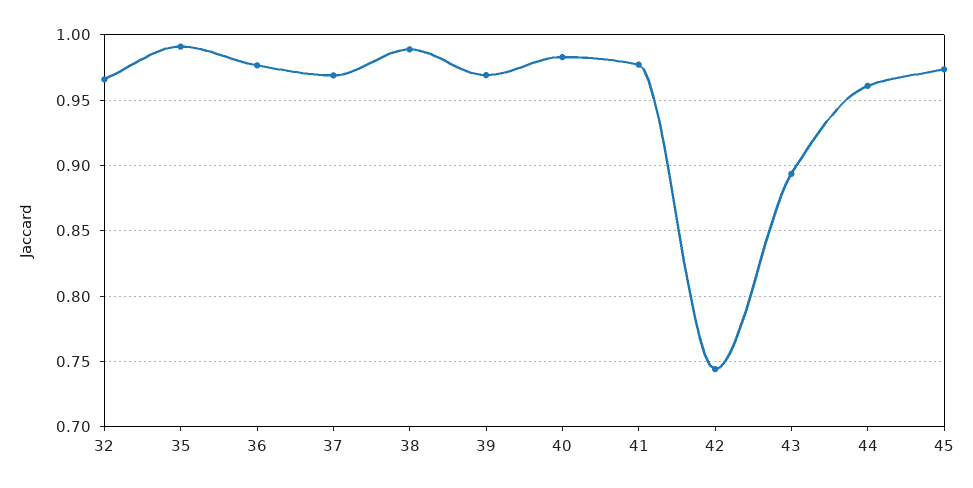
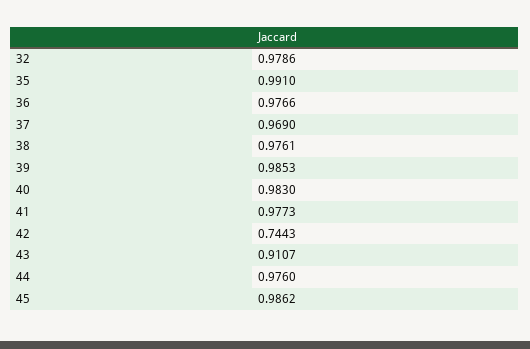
  {
-   "32": 0.965,
+   "32": 0.9786,
    "35": 0.991,
    "36": 0.9766,
    "37": 0.969,
-   "38": 0.99,
+   "38": 0.9761,
-   "39": 0.97,
+   "39": 0.9853,
    "40": 0.983,
    "41": 0.9773,
    "42": 0.7443,
-   "43": 0.895,
+   "43": 0.9107,
-   "44": 0.96,
+   "44": 0.976,
-   "45": 0.975
+   "45": 0.9862
  }

